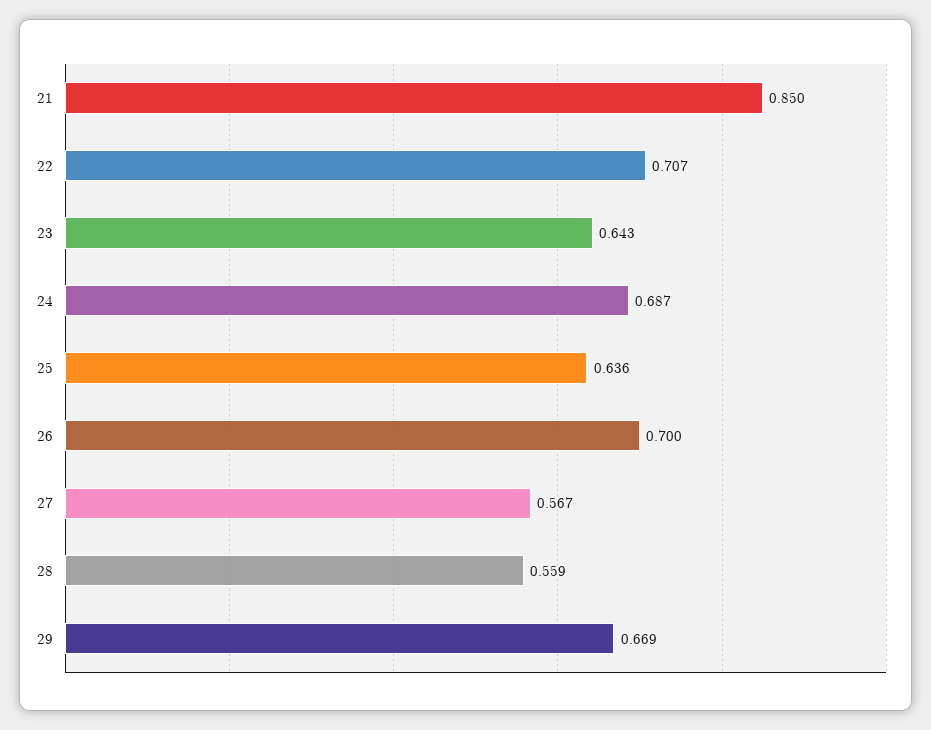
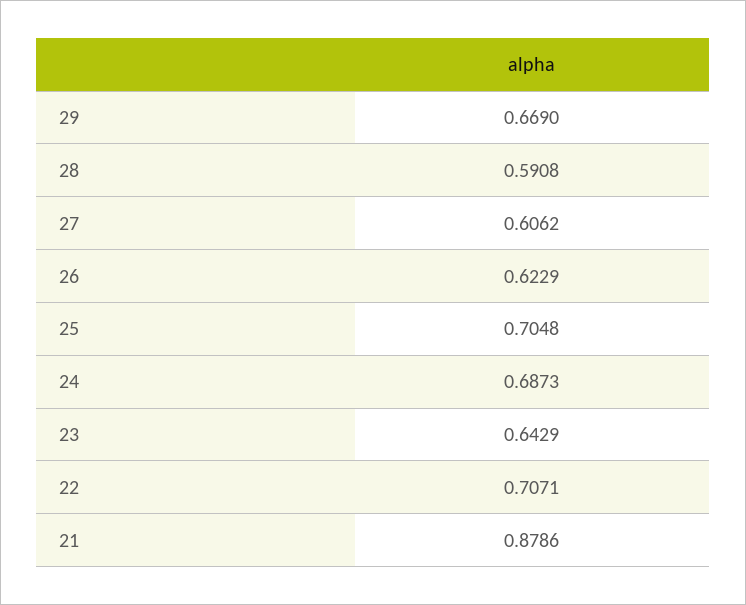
  {
-   "21": 0.85,
+   "21": 0.8786,
    "22": 0.7071,
    "23": 0.6429,
    "24": 0.6873,
-   "25": 0.636,
+   "25": 0.7048,
-   "26": 0.7,
+   "26": 0.6229,
-   "27": 0.567,
+   "27": 0.6062,
-   "28": 0.559,
+   "28": 0.5908,
    "29": 0.669
  }

